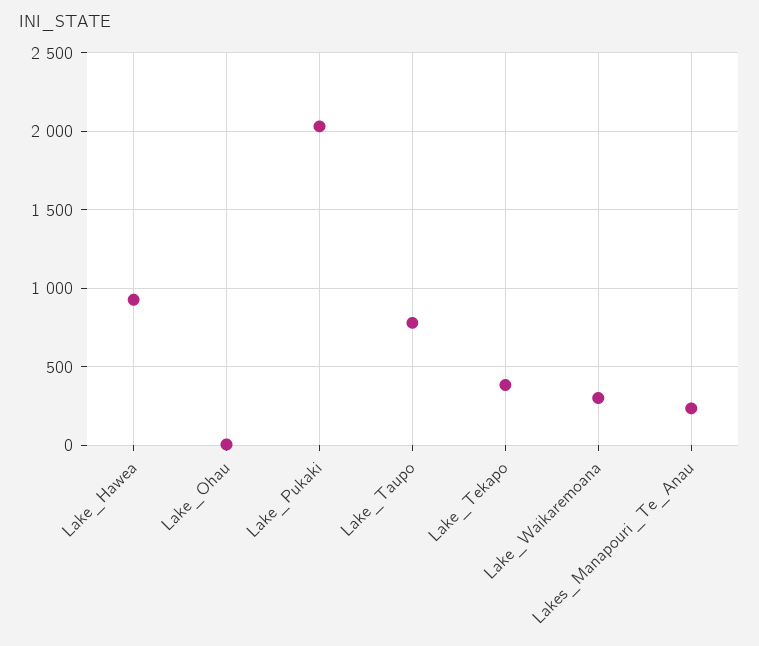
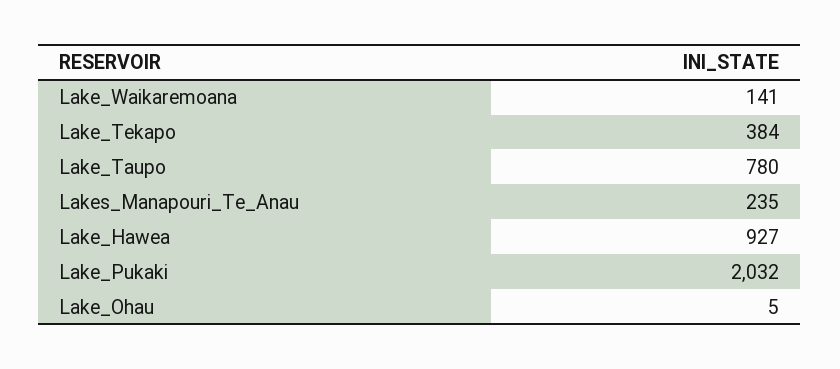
  {
    "Lake_Hawea": 927,
    "Lake_Ohau": 5,
    "Lake_Pukaki": 2032,
    "Lake_Taupo": 780,
    "Lake_Tekapo": 384,
-   "Lake_Waikaremoana": 300,
+   "Lake_Waikaremoana": 141,
    "Lakes_Manapouri_Te_Anau": 235
  }

